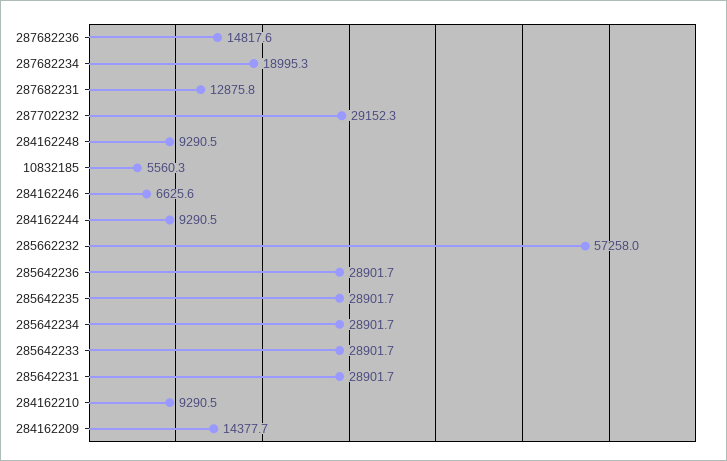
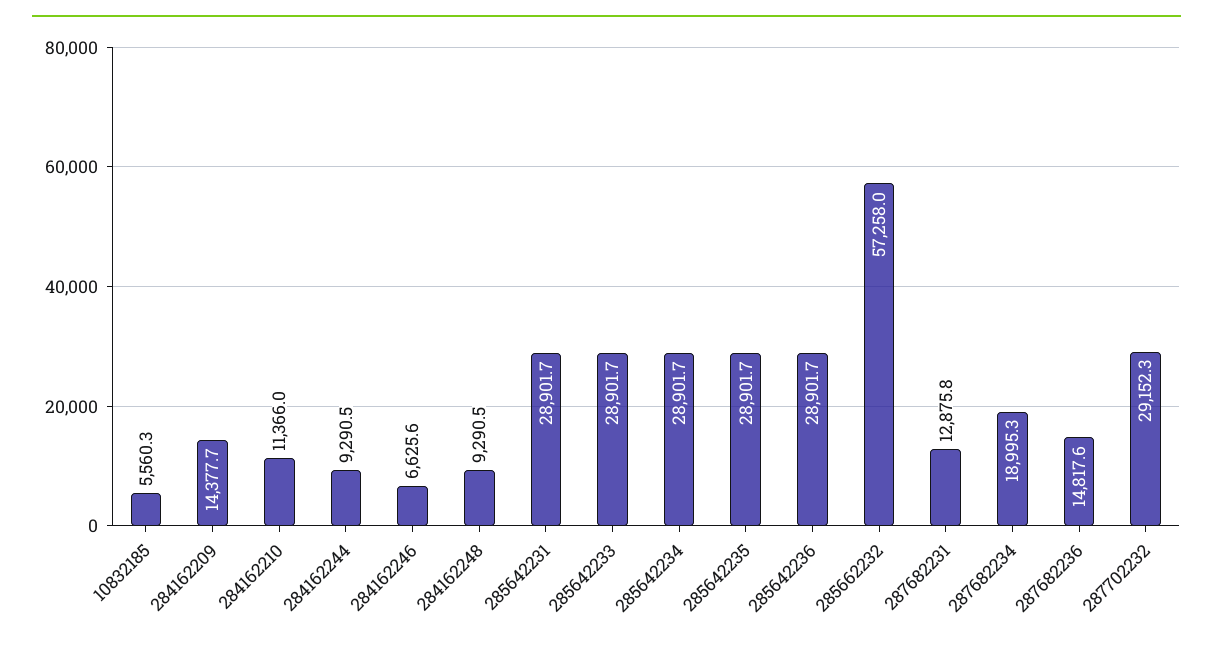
  {
    "287682236": 14817.6,
    "287682234": 18995.3,
    "287682231": 12875.8,
    "287702232": 29152.3,
    "284162248": 9290.5,
    "10832185": 5560.3,
    "284162246": 6625.6,
    "284162244": 9290.5,
    "285662232": 57258,
    "285642236": 28901.7,
    "285642235": 28901.7,
    "285642234": 28901.7,
    "285642233": 28901.7,
    "285642231": 28901.7,
-   "284162210": 9290.5,
+   "284162210": 11366,
    "284162209": 14377.7
  }

